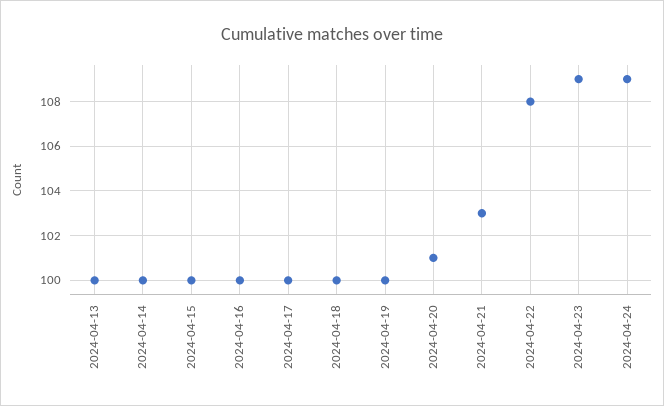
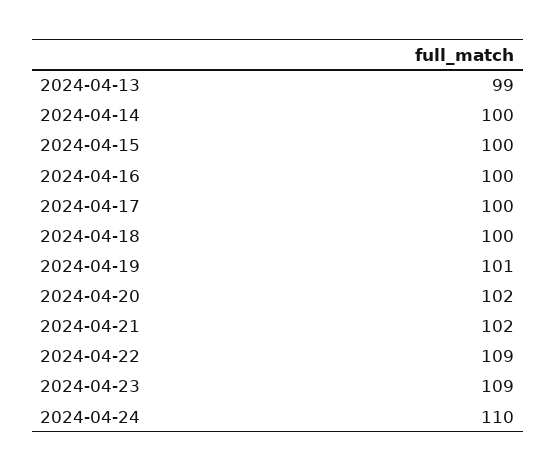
  {
-   "2024-04-13": 100,
+   "2024-04-13": 99,
    "2024-04-14": 100,
    "2024-04-15": 100,
    "2024-04-16": 100,
    "2024-04-17": 100,
    "2024-04-18": 100,
-   "2024-04-19": 100,
+   "2024-04-19": 101,
-   "2024-04-20": 101,
+   "2024-04-20": 102,
-   "2024-04-21": 103,
+   "2024-04-21": 102,
-   "2024-04-22": 108,
+   "2024-04-22": 109,
    "2024-04-23": 109,
-   "2024-04-24": 109
+   "2024-04-24": 110
  }

